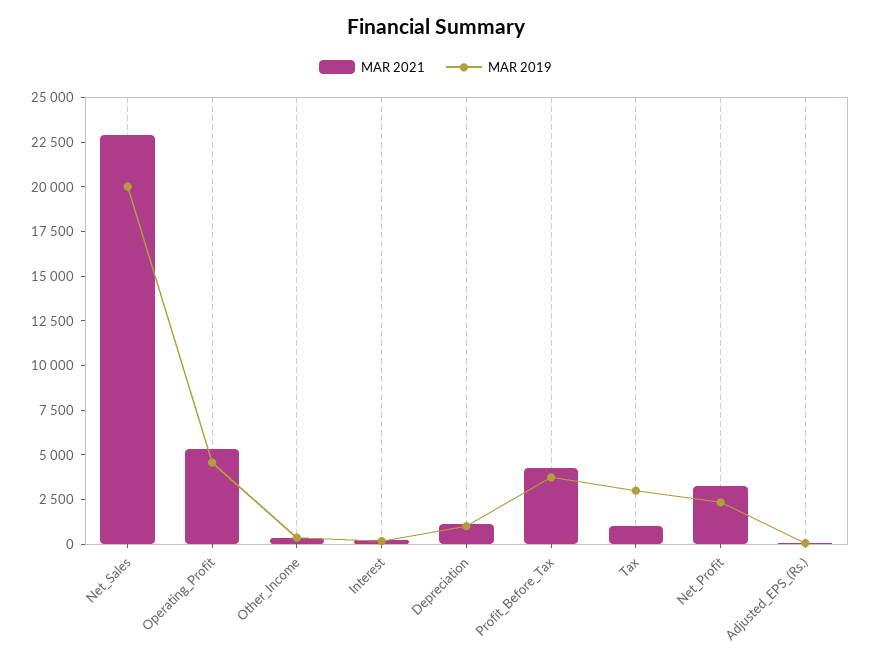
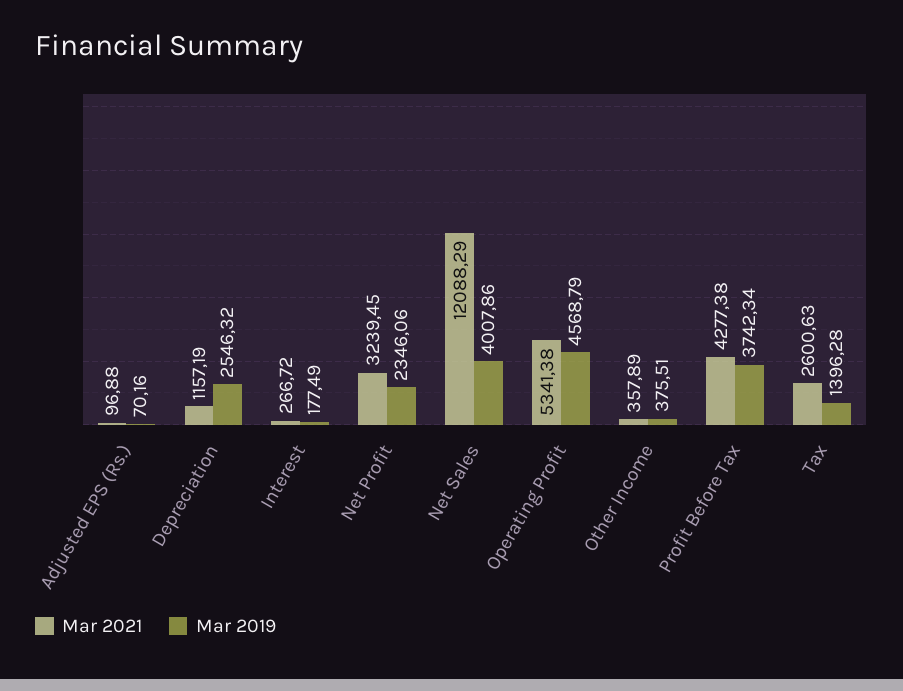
  {
    "MAR 2021": {
-     "Net_Sales": 23000,
+     "Net_Sales": 12088.29,
      "Operating_Profit": 5341.38,
      "Other_Income": 357.89,
      "Interest": 266.72,
      "Depreciation": 1157.19,
      "Profit_Before_Tax": 4277.38,
-     "Tax": 1000,
+     "Tax": 2600.63,
      "Net_Profit": 3239.45,
      "Adjusted_EPS_(Rs.)": 96.88
    },
    "MAR 2019": {
-     "Net_Sales": 20000,
+     "Net_Sales": 4007.86,
      "Operating_Profit": 4568.79,
      "Other_Income": 375.51,
      "Interest": 177.49,
-     "Depreciation": 1000,
+     "Depreciation": 2546.32,
      "Profit_Before_Tax": 3742.34,
-     "Tax": 3000,
+     "Tax": 1396.28,
      "Net_Profit": 2346.06,
      "Adjusted_EPS_(Rs.)": 70.16
    }
  }

